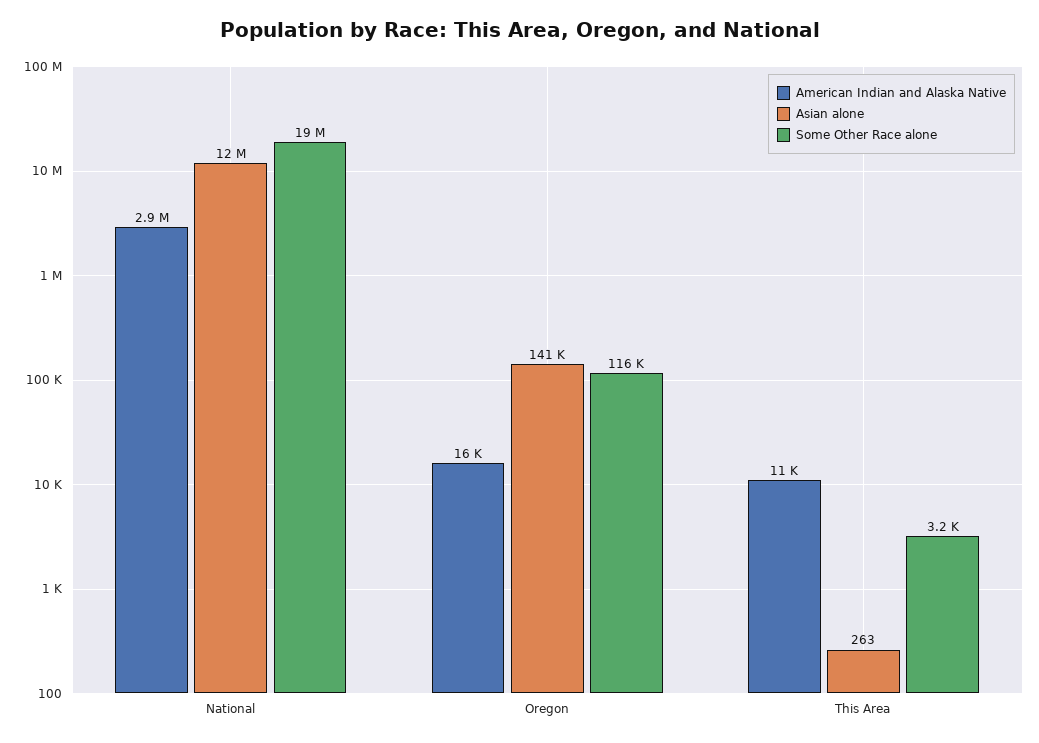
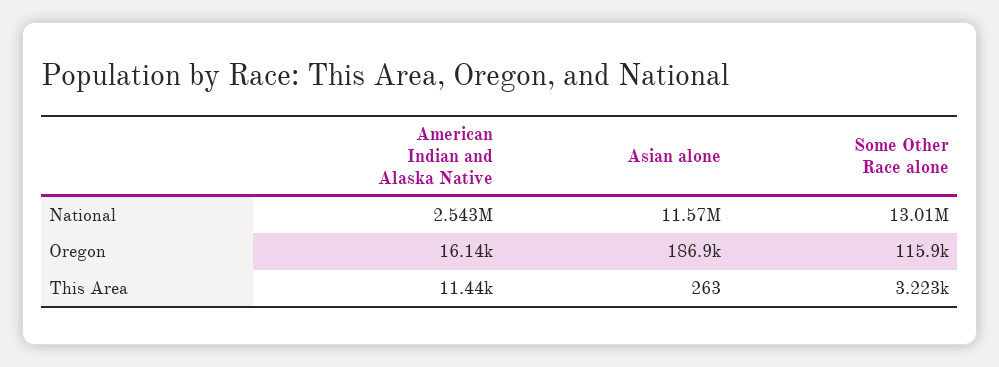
  {
    "American Indian and Alaska Native": {
-     "National": 2900000,
+     "National": 2543000,
      "Oregon": 16140,
      "This Area": 11440
    },
    "Asian alone": {
      "National": 11570000,
-     "Oregon": 141000,
+     "Oregon": 186900,
      "This Area": 263
    },
    "Some Other Race alone": {
-     "National": 19000000,
+     "National": 13010000,
      "Oregon": 115900,
      "This Area": 3223
    }
  }

